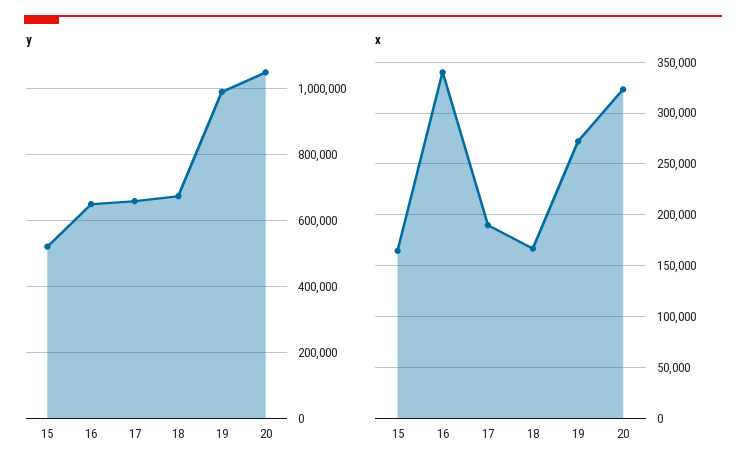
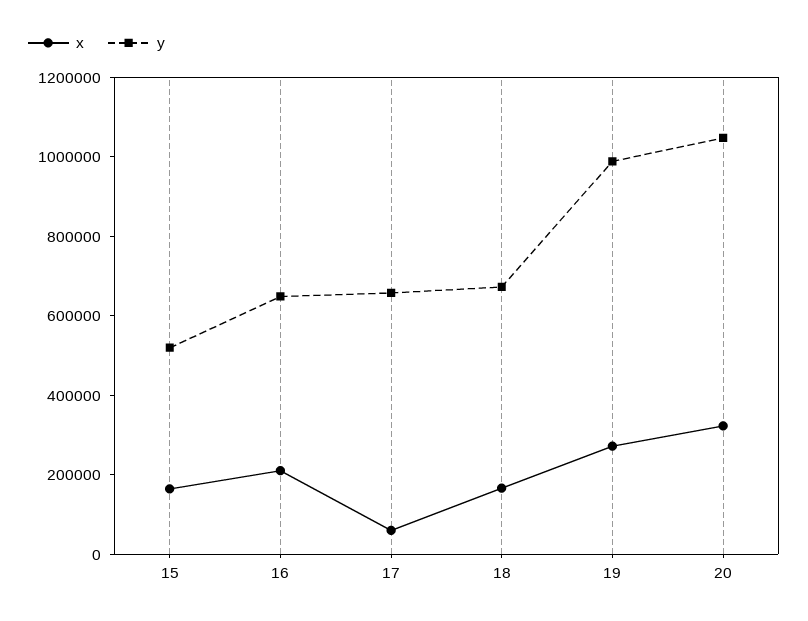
  {
    "y": {
      "15": 520000,
      "16": 640000,
      "17": 660000,
      "18": 680000,
      "19": 980000,
      "20": 1040000
    },
    "x": {
      "15": 160000,
-     "16": 340000,
+     "16": 200000,
-     "17": 190000,
+     "17": 50000,
      "18": 170000,
      "19": 270000,
      "20": 320000
    }
  }

